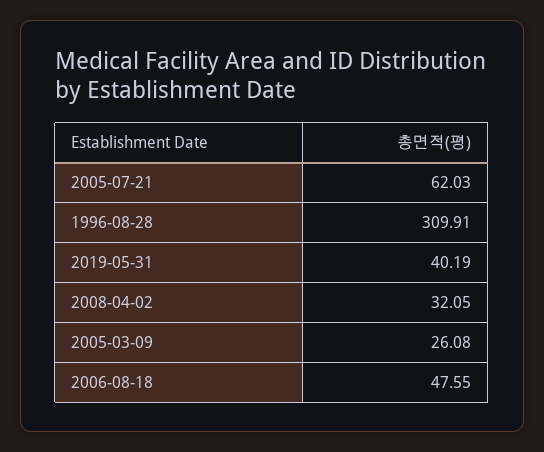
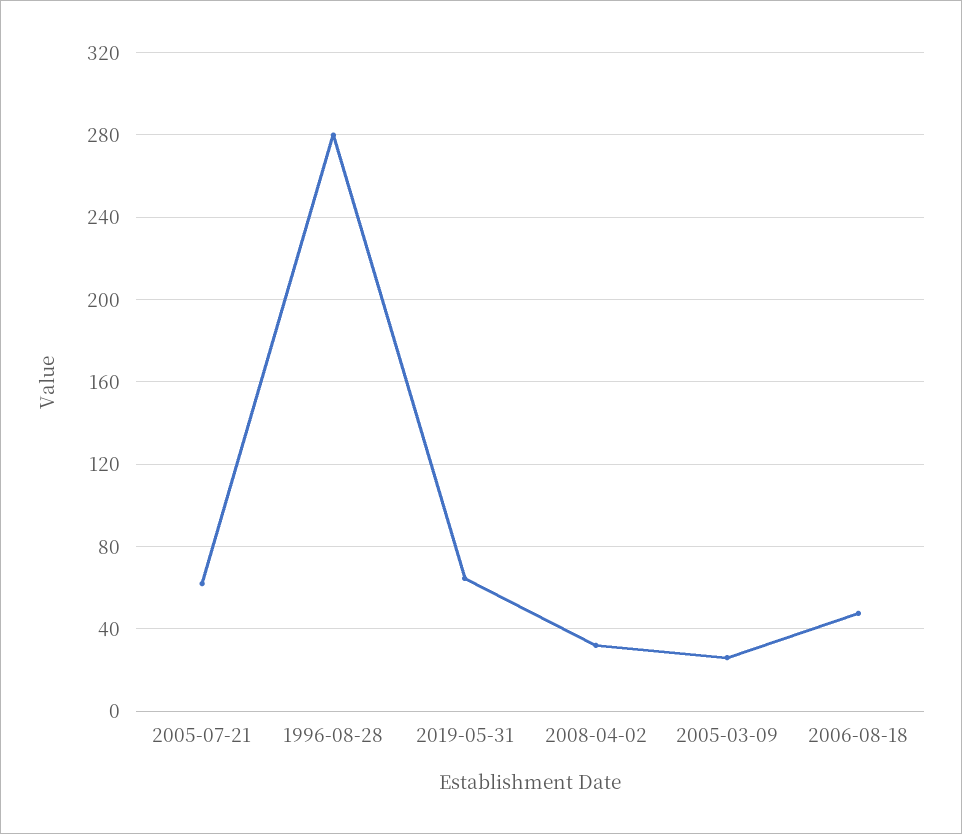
  {
    "2005-07-21": 62.03,
-   "1996-08-28": 309.91,
+   "1996-08-28": 280,
-   "2019-05-31": 40.19,
+   "2019-05-31": 65,
    "2008-04-02": 32.05,
    "2005-03-09": 26.08,
    "2006-08-18": 47.55
  }

